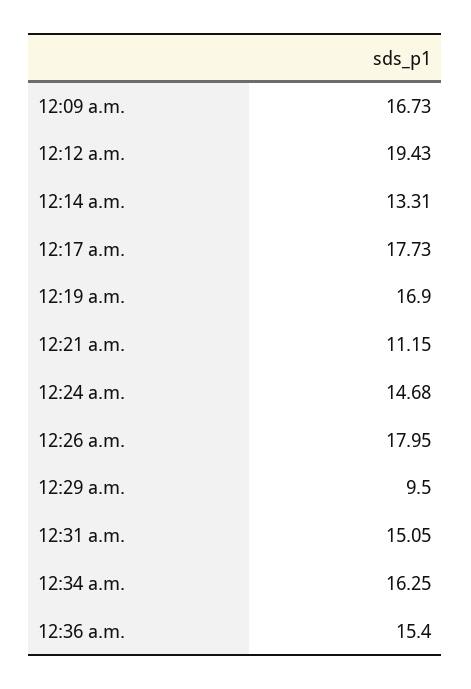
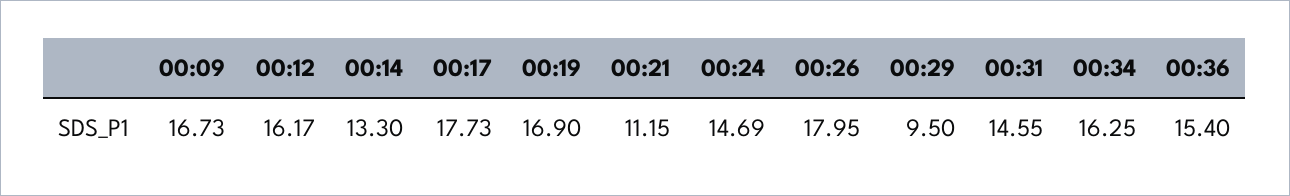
  {
    "12:09 a.m.": 16.73,
-   "12:12 a.m.": 19.43,
+   "12:12 a.m.": 16.17,
-   "12:14 a.m.": 13.31,
+   "12:14 a.m.": 13.3,
    "12:17 a.m.": 17.73,
    "12:19 a.m.": 16.9,
    "12:21 a.m.": 11.15,
-   "12:24 a.m.": 14.68,
+   "12:24 a.m.": 14.69,
    "12:26 a.m.": 17.95,
    "12:29 a.m.": 9.5,
-   "12:31 a.m.": 15.05,
+   "12:31 a.m.": 14.55,
    "12:34 a.m.": 16.25,
    "12:36 a.m.": 15.4
  }

